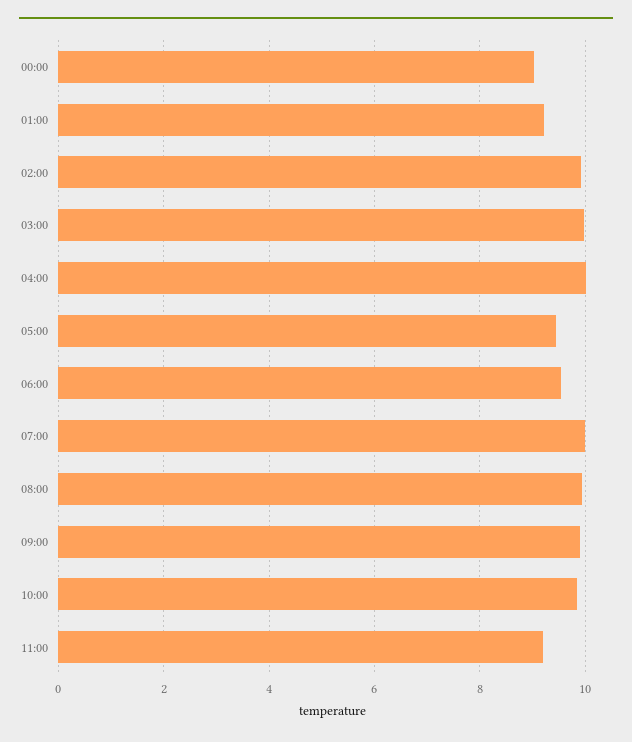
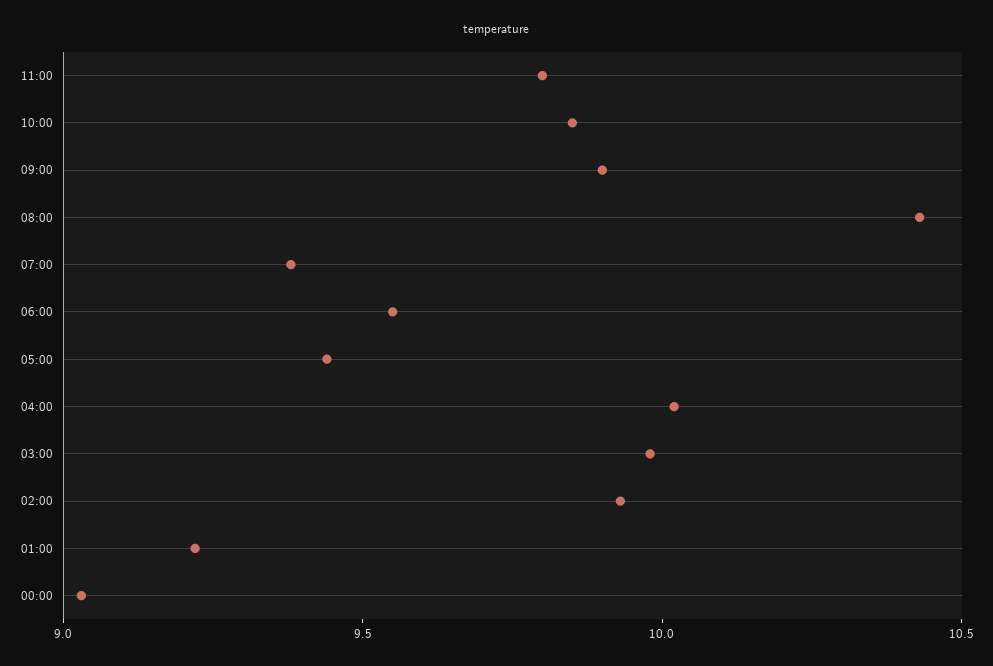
  {
    "00:00": 9,
    "01:00": 9.2,
    "02:00": 9.9,
    "03:00": 10,
    "04:00": 10,
    "05:00": 9.4,
    "06:00": 9.6,
-   "07:00": 10,
+   "07:00": 9.4,
-   "08:00": 10,
+   "08:00": 10.4,
    "09:00": 9.9,
    "10:00": 9.9,
-   "11:00": 9.2
+   "11:00": 9.8
  }

